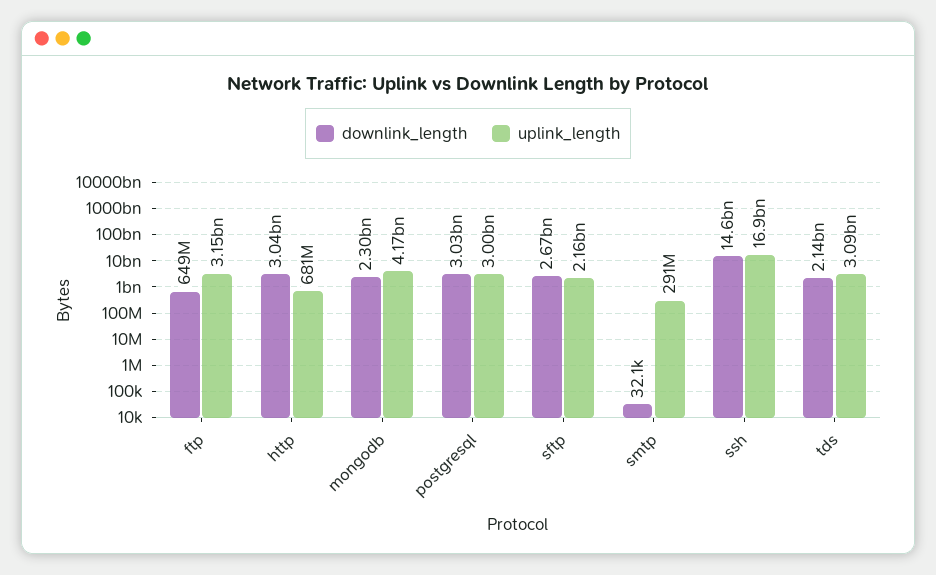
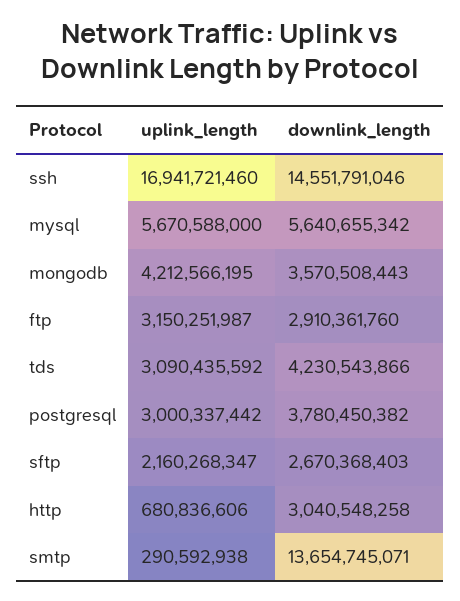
  {
    "downlink_length": {
-     "ftp": 649000000,
+     "ftp": 2910361760,
      "http": 3040548258,
-     "mongodb": 2300000000,
+     "mongodb": 3570508443,
-     "postgresql": 3030000000,
+     "postgresql": 3780450382,
      "sftp": 2670368403,
-     "smtp": 32100,
+     "smtp": 13654745071,
      "ssh": 14551791046,
-     "tds": 2140000000
+     "tds": 4230543866,
+     "mysql": 5640655342
    },
    "uplink_length": {
      "ftp": 3150251987,
      "http": 680836606,
-     "mongodb": 4170000000,
+     "mongodb": 4212566195,
      "postgresql": 3000337442,
      "sftp": 2160268347,
      "smtp": 290592938,
      "ssh": 16941721460,
-     "tds": 3090435592
+     "tds": 3090435592,
+     "mysql": 5670588000
    }
  }

